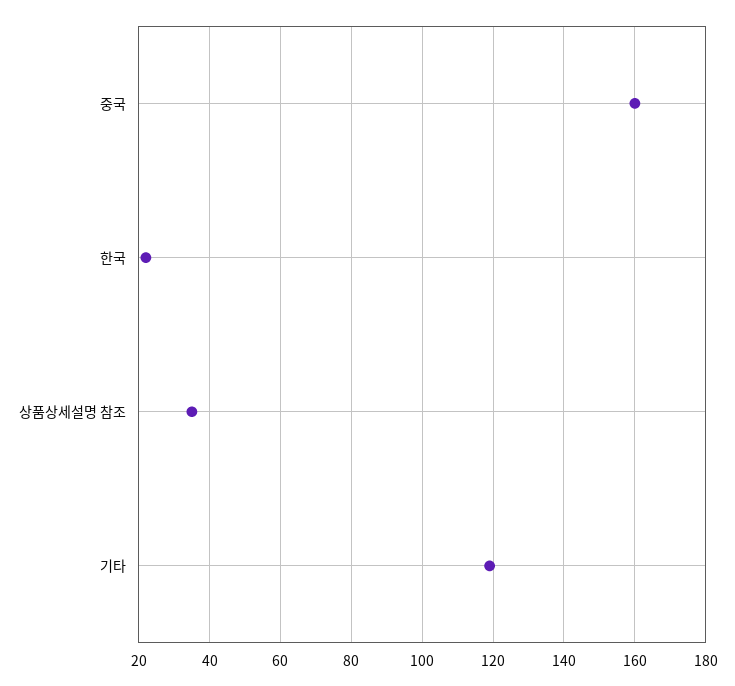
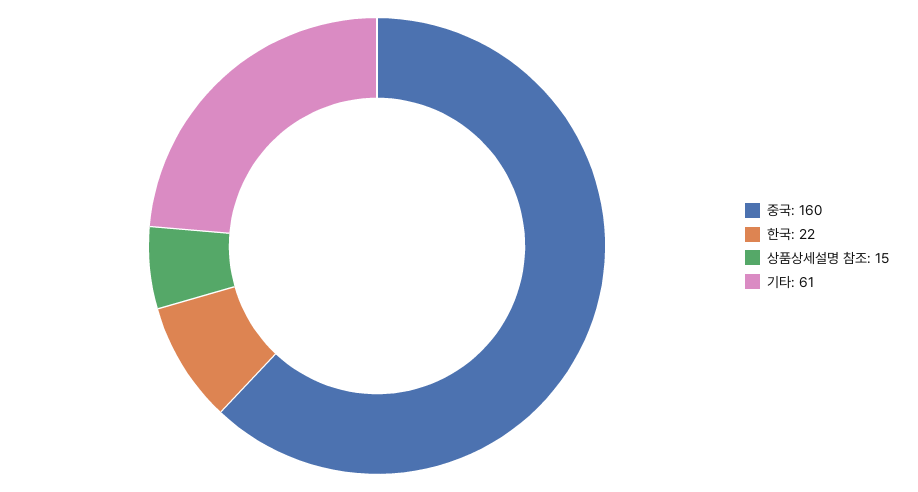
  {
    "중국": 160,
    "한국": 22,
-   "상품상세설명 참조": 35,
+   "상품상세설명 참조": 15,
-   "기타": 120
+   "기타": 61
  }

